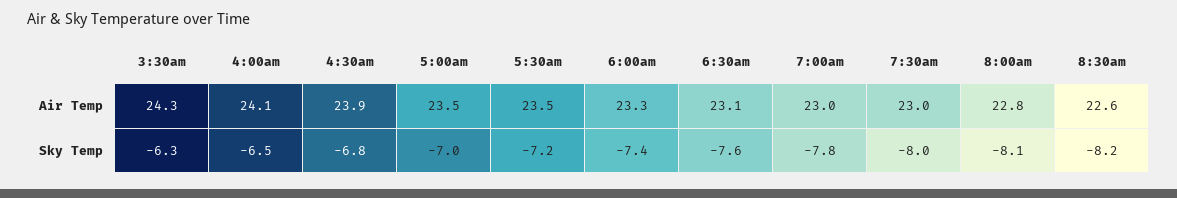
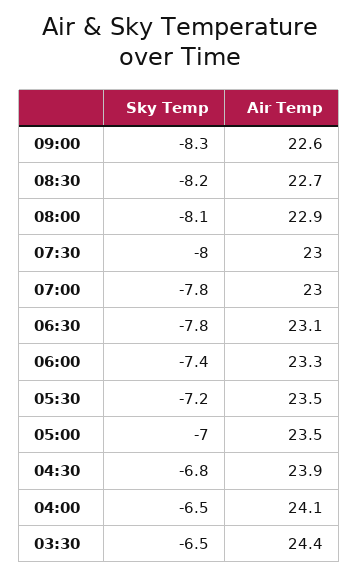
  {
    "3:30am": {
-     "Air Temp": 24.3,
+     "Air Temp": 24.4,
-     "Sky Temp": -6.3
+     "Sky Temp": -6.5
    },
    "4:00am": {
      "Air Temp": 24.1,
      "Sky Temp": -6.5
    },
    "4:30am": {
      "Air Temp": 23.9,
      "Sky Temp": -6.8
    },
    "5:00am": {
      "Air Temp": 23.5,
      "Sky Temp": -7
    },
    "5:30am": {
      "Air Temp": 23.5,
      "Sky Temp": -7.2
    },
    "6:00am": {
      "Air Temp": 23.3,
      "Sky Temp": -7.4
    },
    "6:30am": {
      "Air Temp": 23.1,
-     "Sky Temp": -7.6
+     "Sky Temp": -7.8
    },
    "7:00am": {
      "Air Temp": 23,
      "Sky Temp": -7.8
    },
    "7:30am": {
      "Air Temp": 23,
      "Sky Temp": -8
    },
    "8:00am": {
-     "Air Temp": 22.8,
+     "Air Temp": 22.9,
      "Sky Temp": -8.1
    },
    "8:30am": {
-     "Air Temp": 22.6,
+     "Air Temp": 22.7,
      "Sky Temp": -8.2
-   }
+   },
+   "09:00": {
+     "Sky Temp": -8.3,
+     "Air Temp": 22.6
+   }
  }

